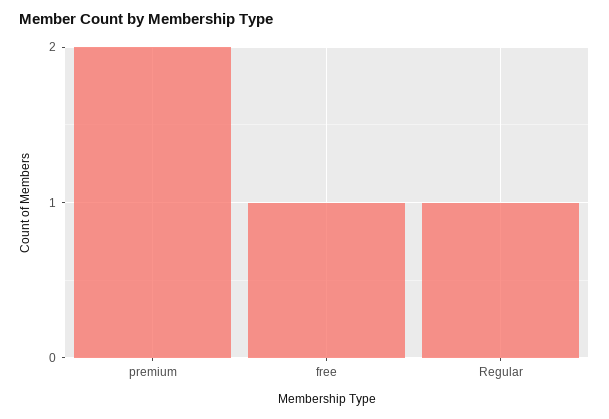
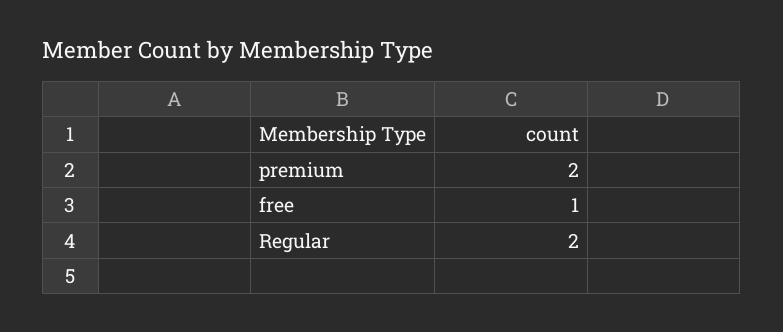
  {
    "premium": 2,
    "free": 1,
-   "Regular": 1
+   "Regular": 2
  }

